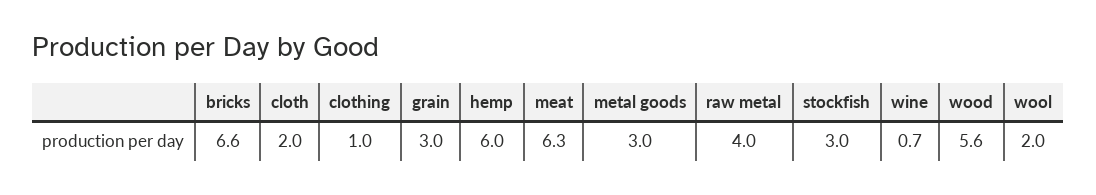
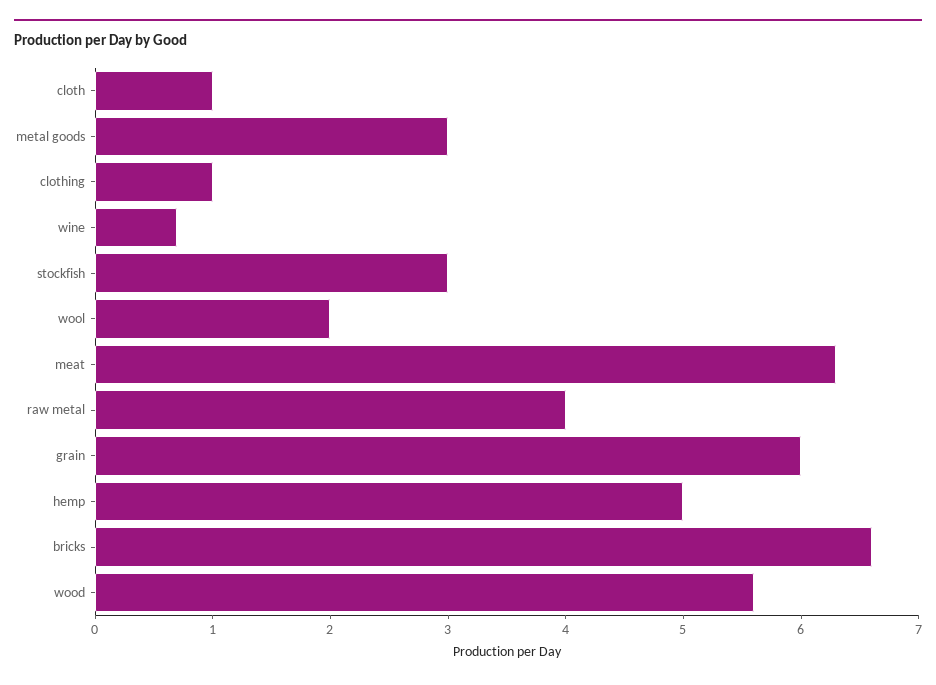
  {
    "bricks": 6.6,
-   "cloth": 2,
+   "cloth": 1,
    "clothing": 1,
-   "grain": 3,
+   "grain": 6,
-   "hemp": 6,
+   "hemp": 5,
    "meat": 6.3,
    "metal goods": 3,
    "raw metal": 4,
    "stockfish": 3,
    "wine": 0.7,
    "wood": 5.6,
    "wool": 2
  }

